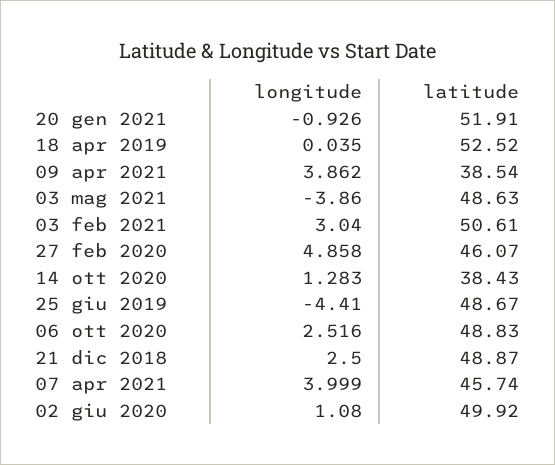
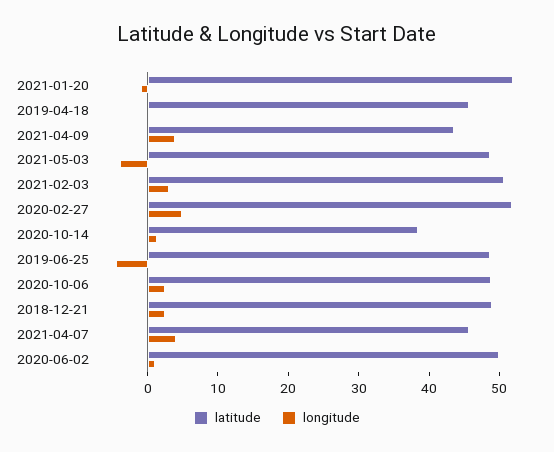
  {
    "longitude": {
      "20 gen 2021": -0.926,
      "18 apr 2019": 0.035,
      "09 apr 2021": 3.862,
      "03 mag 2021": -3.86,
      "03 feb 2021": 3.04,
      "27 feb 2020": 4.858,
      "14 ott 2020": 1.283,
      "25 giu 2019": -4.41,
      "06 ott 2020": 2.516,
      "21 dic 2018": 2.5,
      "07 apr 2021": 3.999,
      "02 giu 2020": 1.08
    },
    "latitude": {
      "20 gen 2021": 51.91,
-     "18 apr 2019": 52.52,
+     "18 apr 2019": 46,
-     "09 apr 2021": 38.54,
+     "09 apr 2021": 44,
      "03 mag 2021": 48.63,
      "03 feb 2021": 50.61,
-     "27 feb 2020": 46.07,
+     "27 feb 2020": 52,
      "14 ott 2020": 38.43,
      "25 giu 2019": 48.67,
      "06 ott 2020": 48.83,
      "21 dic 2018": 48.87,
      "07 apr 2021": 45.74,
      "02 giu 2020": 49.92
    }
  }

